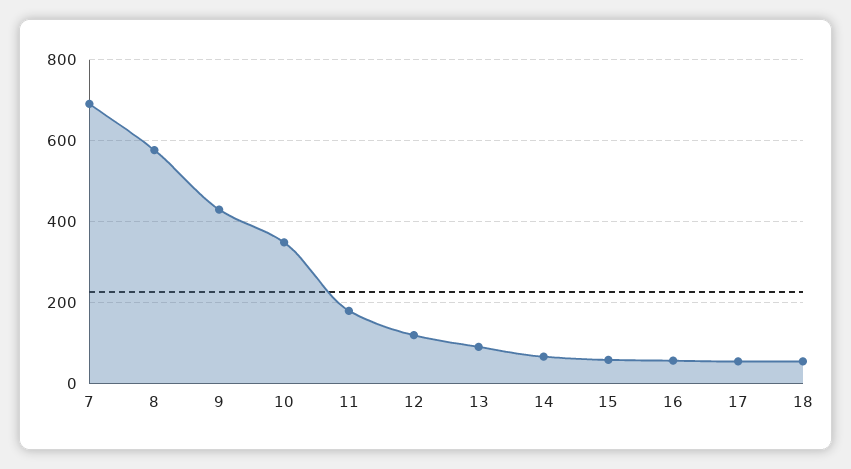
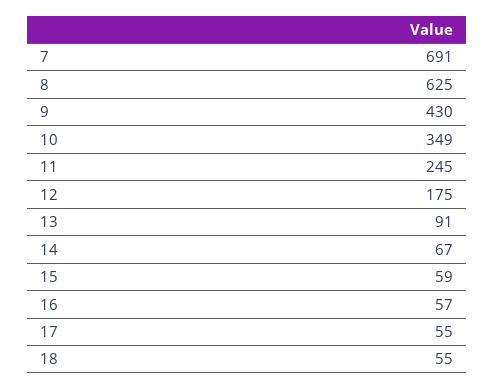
  {
    "7": 691,
-   "8": 580,
+   "8": 625,
    "9": 430,
    "10": 349,
-   "11": 180,
+   "11": 245,
-   "12": 120,
+   "12": 175,
    "13": 91,
    "14": 67,
    "15": 59,
    "16": 57,
    "17": 55,
    "18": 55
  }

